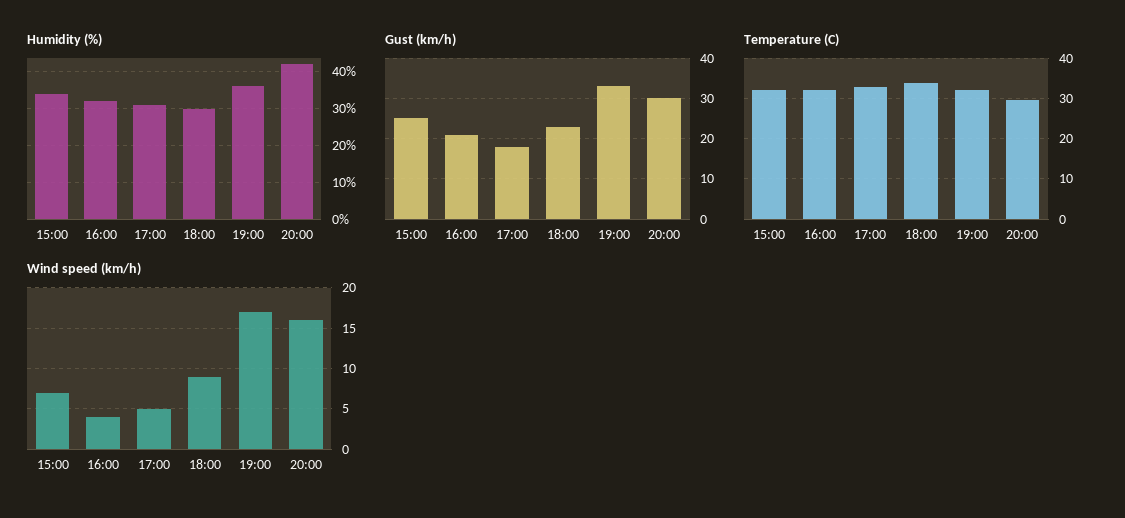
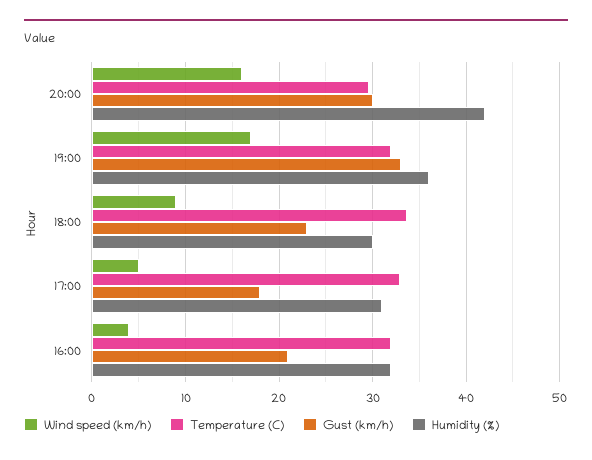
  {
    "Humidity (%)": {
-     "15:00": 35,
      "16:00": 32,
      "17:00": 31,
      "18:00": 30,
      "19:00": 36,
      "20:00": 42
    },
    "Gust (km/h)": {
-     "15:00": 25,
      "16:00": 21,
      "17:00": 18,
      "18:00": 23,
      "19:00": 33,
      "20:00": 30
    },
    "Temperature (C)": {
-     "15:00": 32,
      "16:00": 32,
      "17:00": 33,
      "18:00": 34,
      "19:00": 32,
      "20:00": 30
    },
    "Wind speed (km/h)": {
-     "15:00": 7,
      "16:00": 4,
      "17:00": 5,
      "18:00": 9,
      "19:00": 17,
      "20:00": 16
    }
  }

